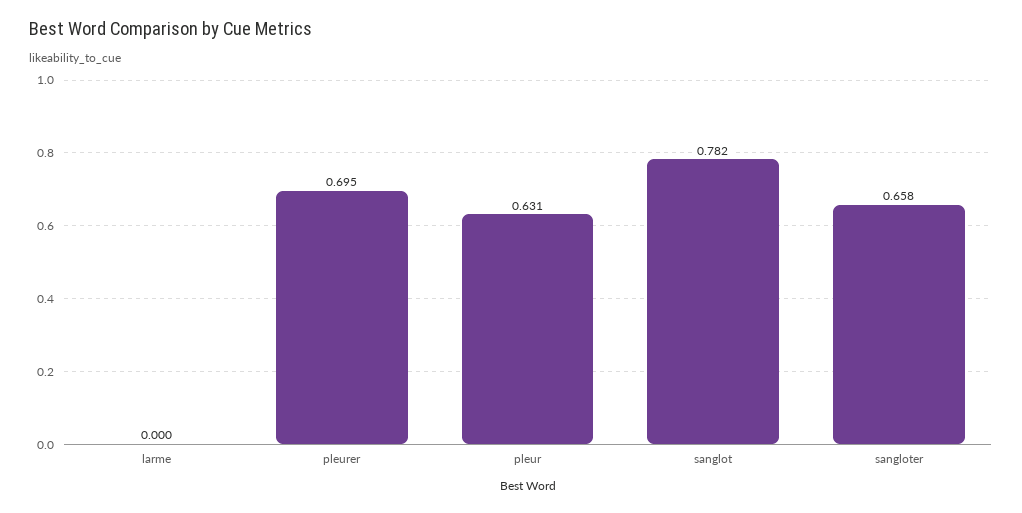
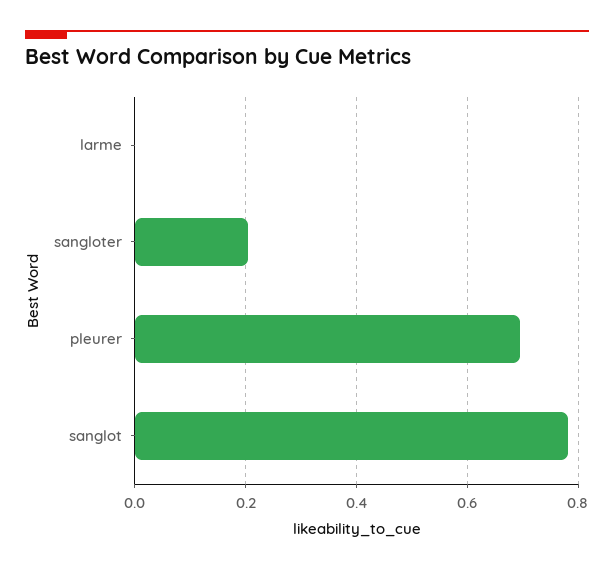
  {
    "larme": 0,
    "pleurer": 0.695,
-   "pleur": 0.631,
    "sanglot": 0.782,
-   "sangloter": 0.658
+   "sangloter": 0.2
  }

